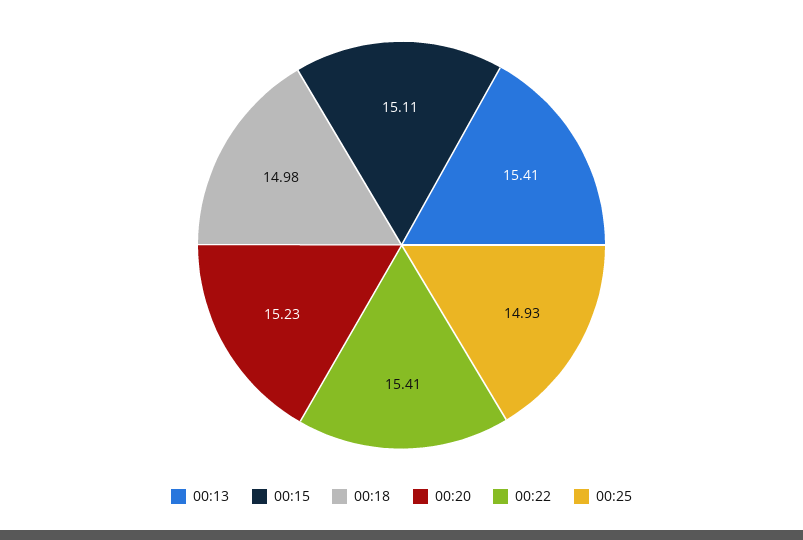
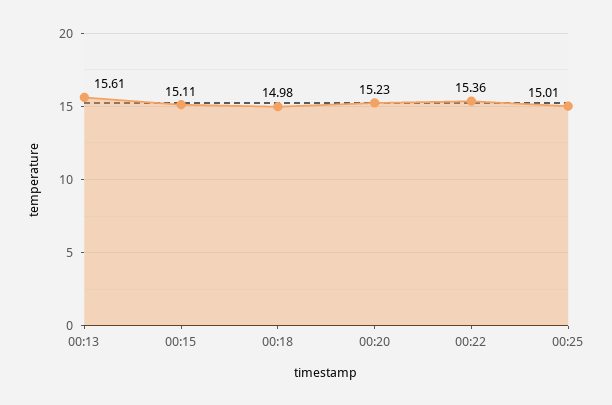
  {
-   "00:13": 15.41,
+   "00:13": 15.61,
    "00:15": 15.11,
    "00:18": 14.98,
    "00:20": 15.23,
-   "00:22": 15.41,
+   "00:22": 15.36,
-   "00:25": 14.93
+   "00:25": 15.01
  }

